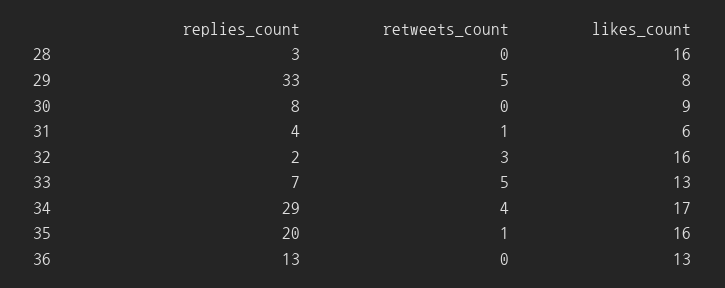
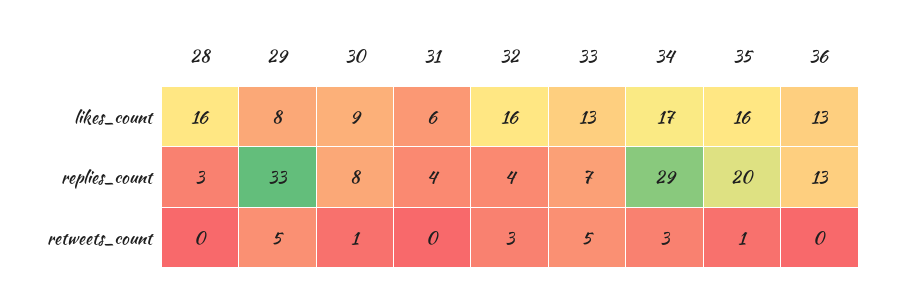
  {
    "replies_count": {
      "28": 3,
      "29": 33,
      "30": 8,
      "31": 4,
-     "32": 2,
+     "32": 4,
      "33": 7,
      "34": 29,
      "35": 20,
      "36": 13
    },
    "retweets_count": {
      "28": 0,
      "29": 5,
-     "30": 0,
+     "30": 1,
-     "31": 1,
+     "31": 0,
      "32": 3,
      "33": 5,
-     "34": 4,
+     "34": 3,
      "35": 1,
      "36": 0
    },
    "likes_count": {
      "28": 16,
      "29": 8,
      "30": 9,
      "31": 6,
      "32": 16,
      "33": 13,
      "34": 17,
      "35": 16,
      "36": 13
    }
  }

